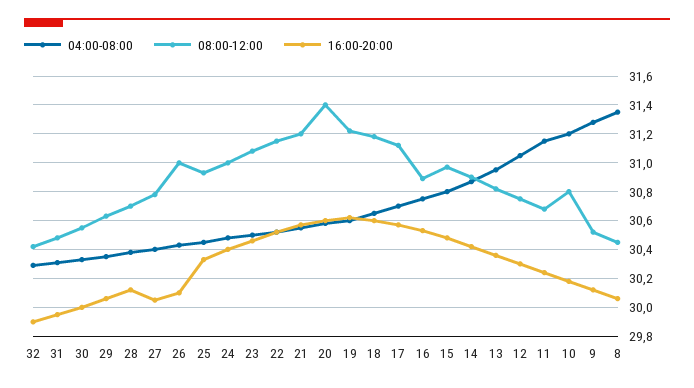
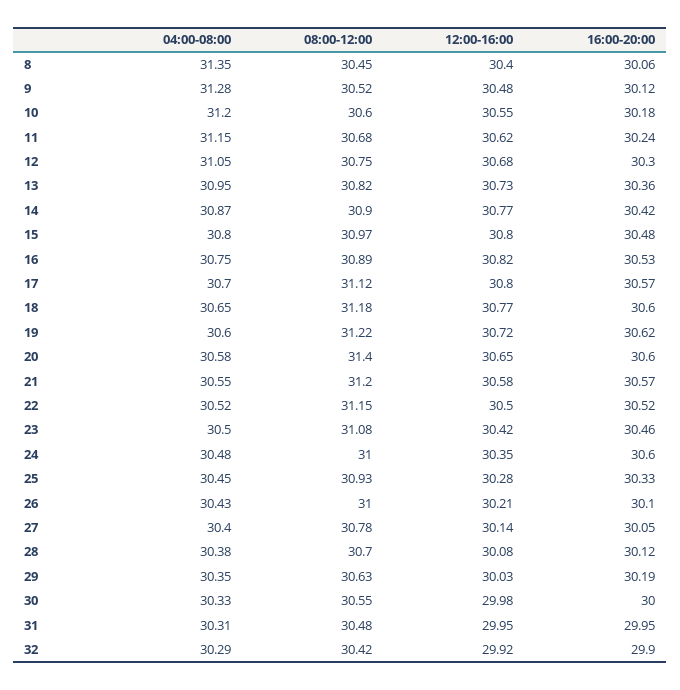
  {
    "04:00-08:00": {
      "32": 30.29,
      "31": 30.31,
      "30": 30.33,
      "29": 30.35,
      "28": 30.38,
      "27": 30.4,
      "26": 30.43,
      "25": 30.45,
      "24": 30.48,
      "23": 30.5,
      "22": 30.52,
      "21": 30.55,
      "20": 30.58,
      "19": 30.6,
      "18": 30.65,
      "17": 30.7,
      "16": 30.75,
      "15": 30.8,
      "14": 30.87,
      "13": 30.95,
      "12": 31.05,
      "11": 31.15,
      "10": 31.2,
      "9": 31.28,
      "8": 31.35
    },
    "08:00-12:00": {
      "32": 30.42,
      "31": 30.48,
      "30": 30.55,
      "29": 30.63,
      "28": 30.7,
      "27": 30.78,
      "26": 31,
      "25": 30.93,
      "24": 31,
      "23": 31.08,
      "22": 31.15,
      "21": 31.2,
      "20": 31.4,
      "19": 31.22,
      "18": 31.18,
      "17": 31.12,
      "16": 30.89,
      "15": 30.97,
      "14": 30.9,
      "13": 30.82,
      "12": 30.75,
      "11": 30.68,
-     "10": 30.8,
+     "10": 30.6,
      "9": 30.52,
      "8": 30.45
    },
    "16:00-20:00": {
      "32": 29.9,
      "31": 29.95,
      "30": 30,
-     "29": 30.05,
+     "29": 30.19,
      "28": 30.12,
      "27": 30.05,
      "26": 30.1,
      "25": 30.33,
-     "24": 30.4,
+     "24": 30.6,
      "23": 30.46,
      "22": 30.52,
      "21": 30.57,
      "20": 30.6,
      "19": 30.62,
      "18": 30.6,
      "17": 30.57,
      "16": 30.53,
      "15": 30.48,
      "14": 30.42,
      "13": 30.36,
      "12": 30.3,
      "11": 30.24,
      "10": 30.18,
      "9": 30.12,
      "8": 30.06
-   }
+   },
+   "12:00-16:00": {
+     "8": 30.4,
+     "9": 30.48,
+     "10": 30.55,
+     "11": 30.62,
+     "12": 30.68,
+     "13": 30.73,
+     "14": 30.77,
+     "15": 30.8,
+     "16": 30.82,
+     "17": 30.8,
+     "18": 30.77,
+     "19": 30.72,
+     "20": 30.65,
+     "21": 30.58,
+     "22": 30.5,
+     "23": 30.42,
+     "24": 30.35,
+     "25": 30.28,
+     "26": 30.21,
+     "27": 30.14,
+     "28": 30.08,
+     "29": 30.03,
+     "30": 29.98,
+     "31": 29.95,
+     "32": 29.92
+   }
  }

